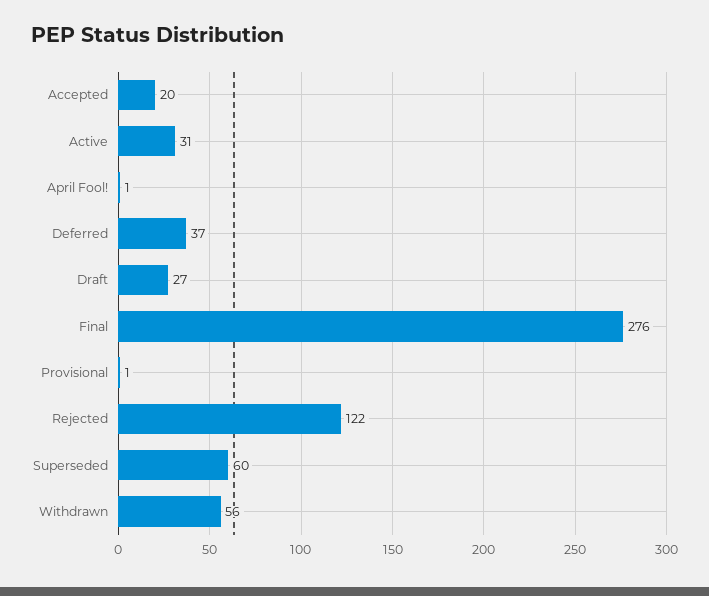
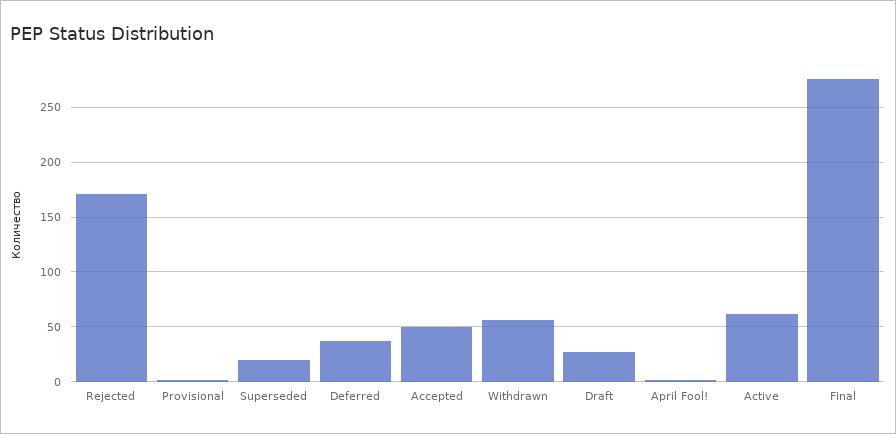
  {
-   "Accepted": 20,
+   "Accepted": 50,
-   "Active": 31,
+   "Active": 60,
    "April Fool!": 1,
    "Deferred": 37,
    "Draft": 27,
    "Final": 276,
    "Provisional": 1,
-   "Rejected": 122,
+   "Rejected": 170,
-   "Superseded": 60,
+   "Superseded": 20,
    "Withdrawn": 56
  }

